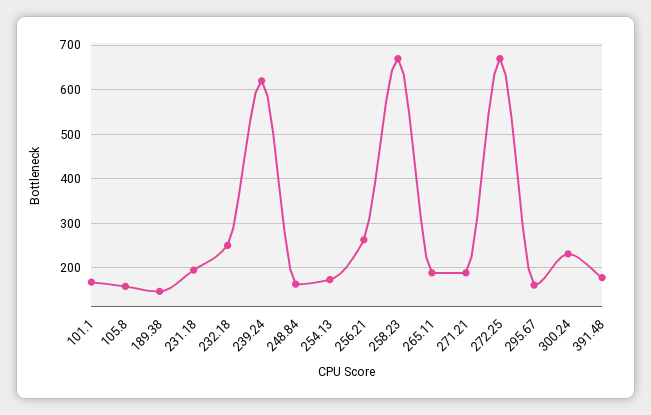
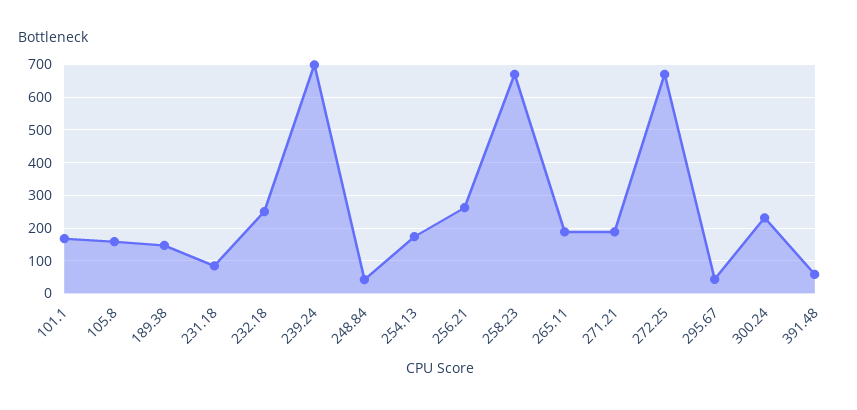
  {
    "101.1": 160,
    "105.8": 160,
    "189.38": 140,
-   "231.18": 200,
+   "231.18": 80,
    "232.18": 260,
-   "239.24": 620,
+   "239.24": 700,
-   "248.84": 160,
+   "248.84": 40,
    "254.13": 180,
    "256.21": 260,
    "258.23": 660,
    "265.11": 180,
    "271.21": 180,
    "272.25": 660,
-   "295.67": 160,
+   "295.67": 40,
    "300.24": 240,
-   "391.48": 180
+   "391.48": 60
  }

